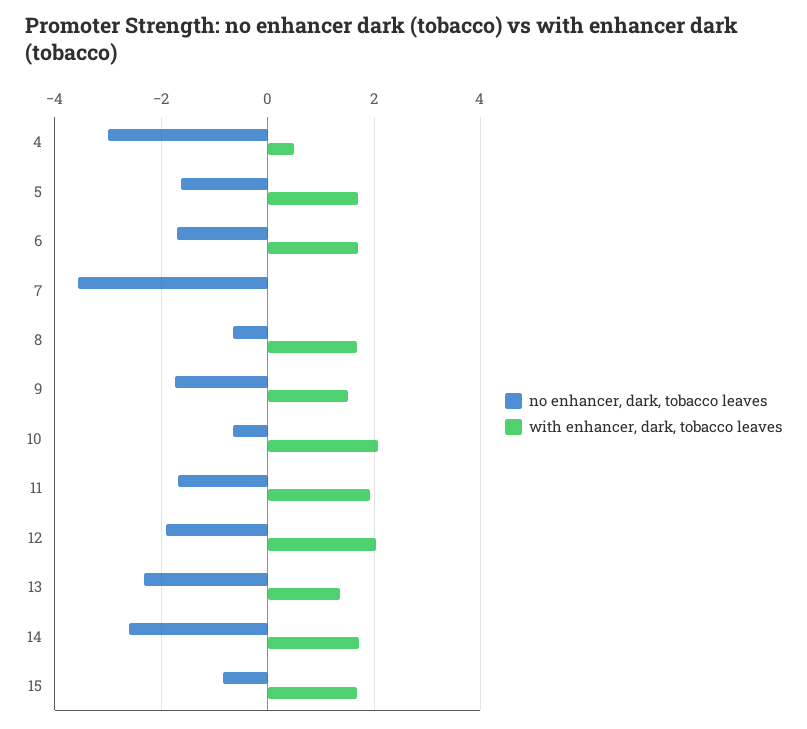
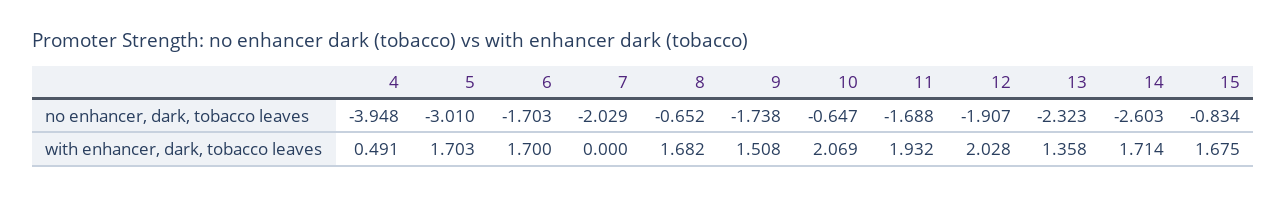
  {
    "no enhancer, dark, tobacco leaves": {
-     "4": -3,
+     "4": -3.948,
-     "5": -1.6,
+     "5": -3.01,
      "6": -1.703,
-     "7": -3.6,
+     "7": -2.029,
      "8": -0.652,
      "9": -1.738,
      "10": -0.647,
      "11": -1.688,
      "12": -1.907,
      "13": -2.323,
      "14": -2.603,
      "15": -0.834
    },
    "with enhancer, dark, tobacco leaves": {
      "4": 0.491,
      "5": 1.703,
      "6": 1.7,
      "7": 0,
      "8": 1.682,
      "9": 1.508,
      "10": 2.069,
      "11": 1.932,
      "12": 2.028,
      "13": 1.358,
      "14": 1.714,
      "15": 1.675
    }
  }

